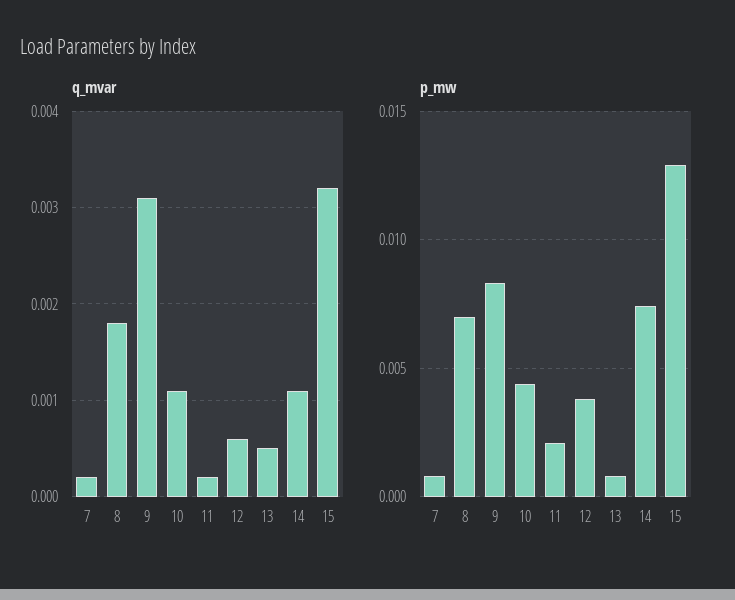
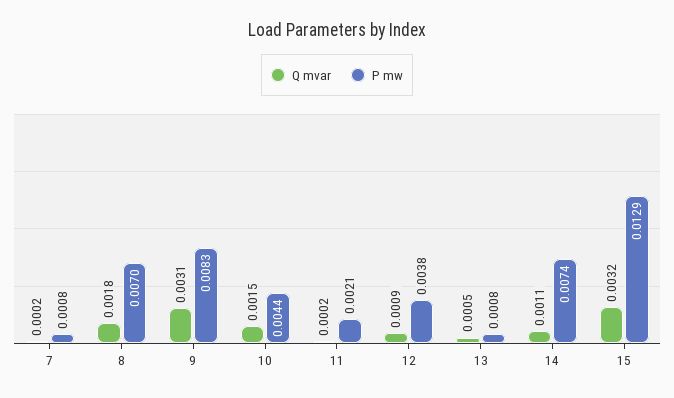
  {
    "q_mvar": {
      "7": 0.0002,
      "8": 0.0018,
      "9": 0.0031,
-     "10": 0.0011,
+     "10": 0.0015,
      "11": 0.0002,
-     "12": 0.0006,
+     "12": 0.0009,
      "13": 0.0005,
      "14": 0.0011,
      "15": 0.0032
    },
    "p_mw": {
      "7": 0.0008,
      "8": 0.007,
      "9": 0.0083,
      "10": 0.0044,
      "11": 0.0021,
      "12": 0.0038,
      "13": 0.0008,
      "14": 0.0074,
      "15": 0.0129
    }
  }

